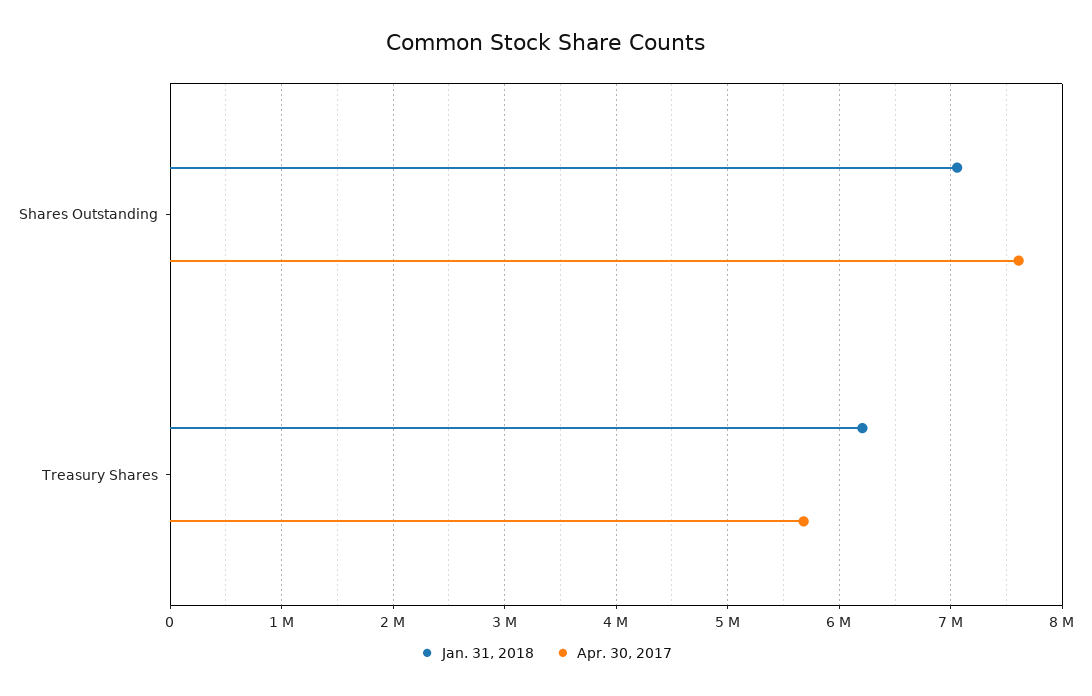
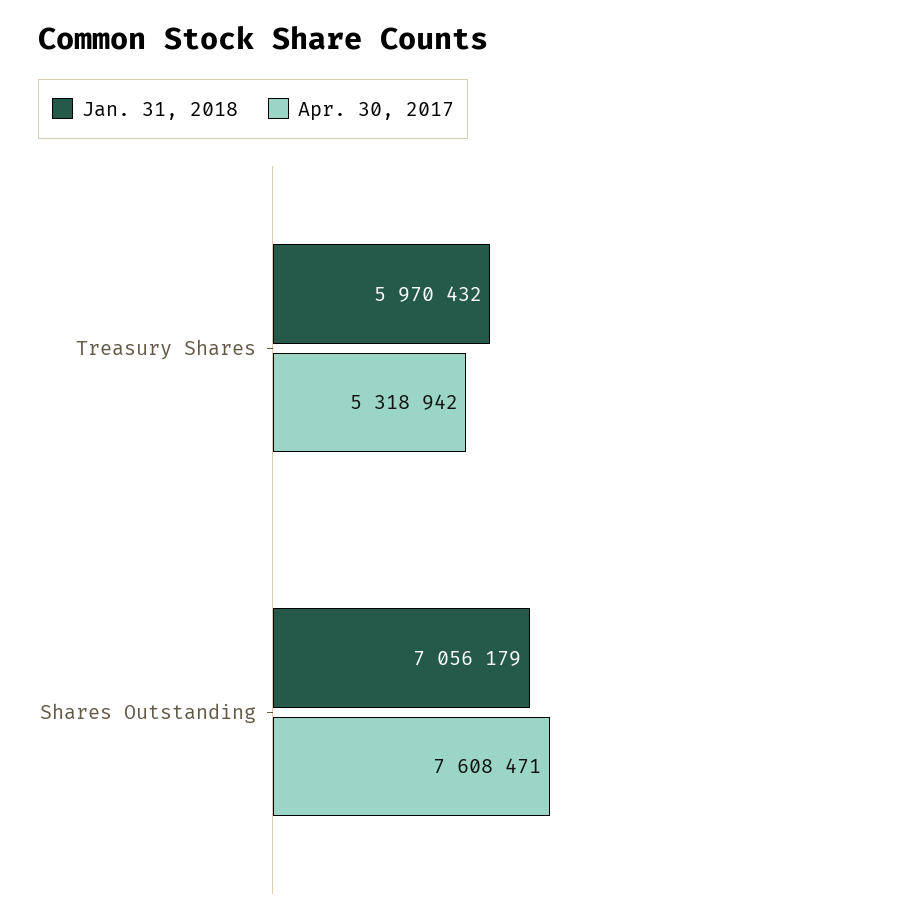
  {
    "Jan. 31, 2018": {
      "Shares Outstanding": 7056179,
-     "Treasury Shares": 6200000
+     "Treasury Shares": 5970432
    },
    "Apr. 30, 2017": {
      "Shares Outstanding": 7608471,
-     "Treasury Shares": 5700000
+     "Treasury Shares": 5318942
    }
  }

